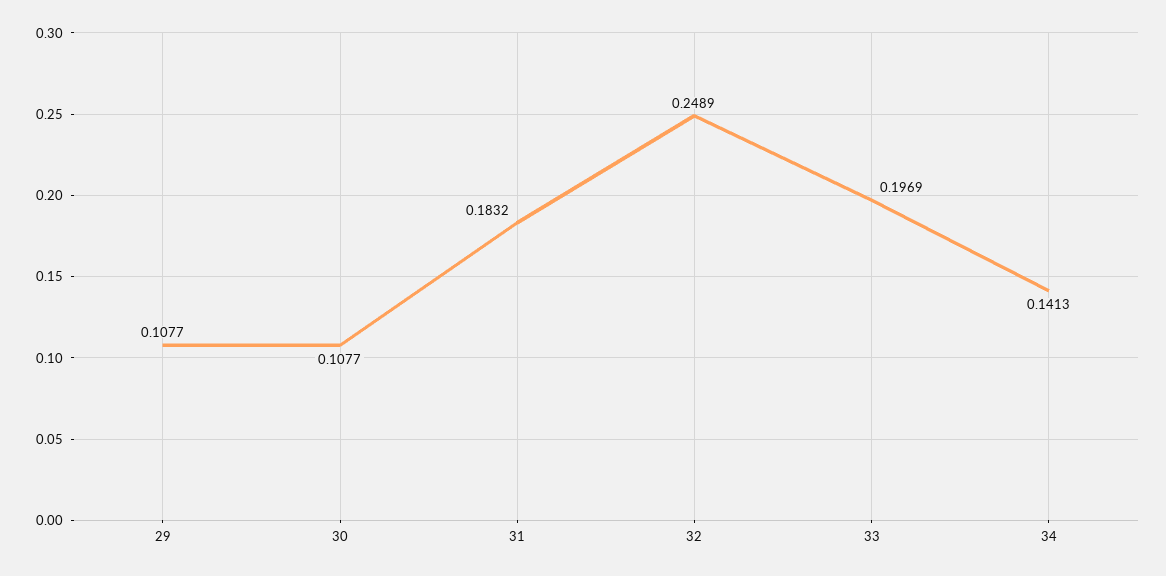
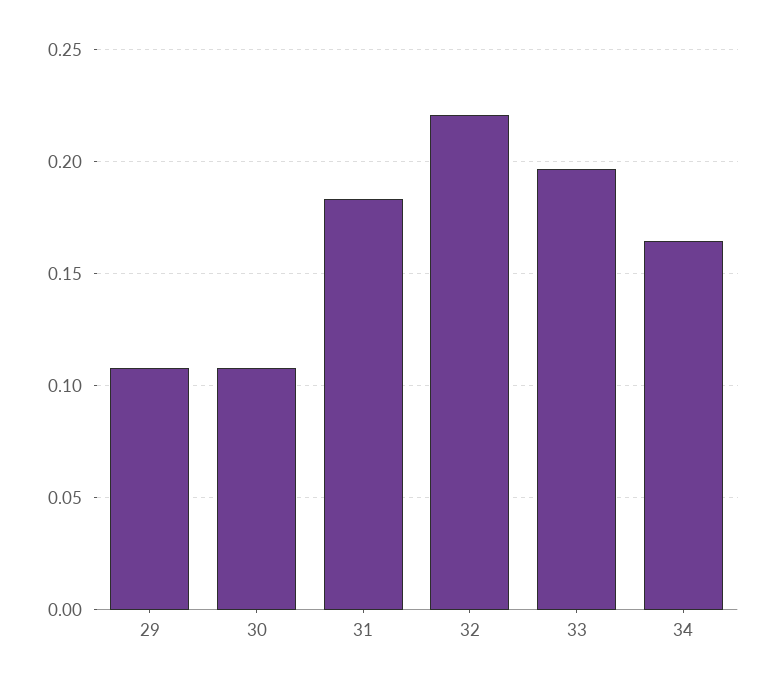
  {
    "29": 0.1077,
    "30": 0.1077,
    "31": 0.1832,
-   "32": 0.2489,
+   "32": 0.22,
    "33": 0.1969,
-   "34": 0.1413
+   "34": 0.165
  }

